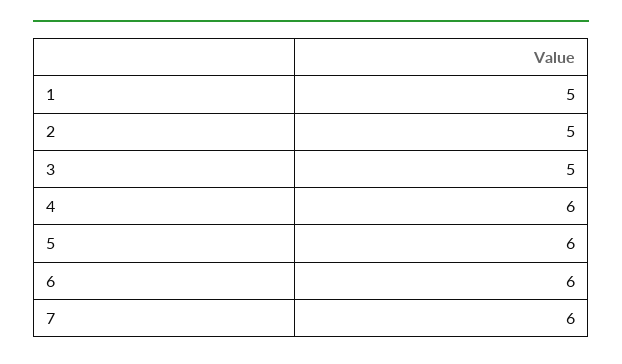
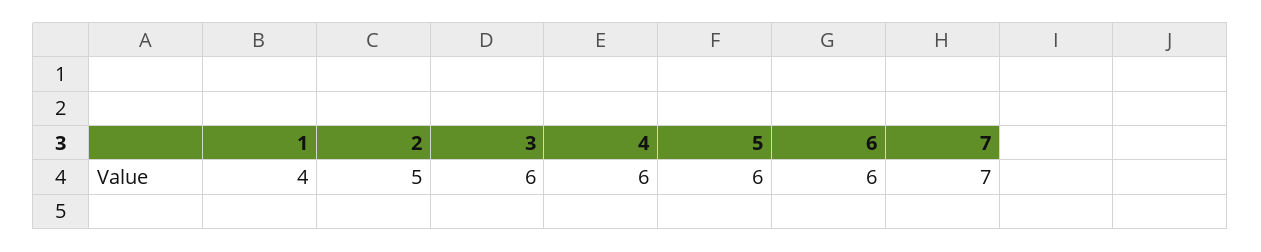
  {
-   "1": 5,
+   "1": 4,
    "2": 5,
-   "3": 5,
+   "3": 6,
    "4": 6,
    "5": 6,
    "6": 6,
-   "7": 6
+   "7": 7
  }

